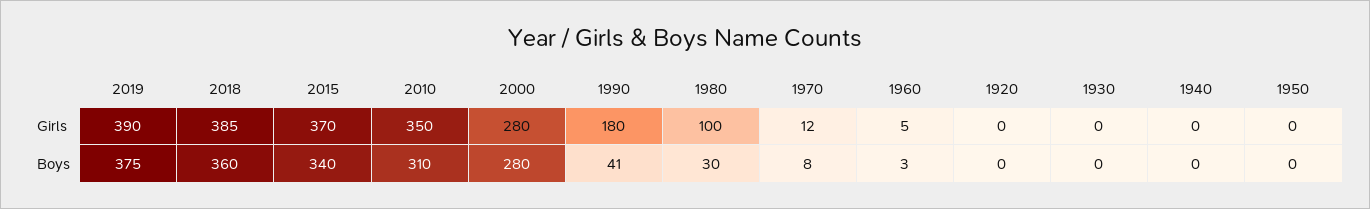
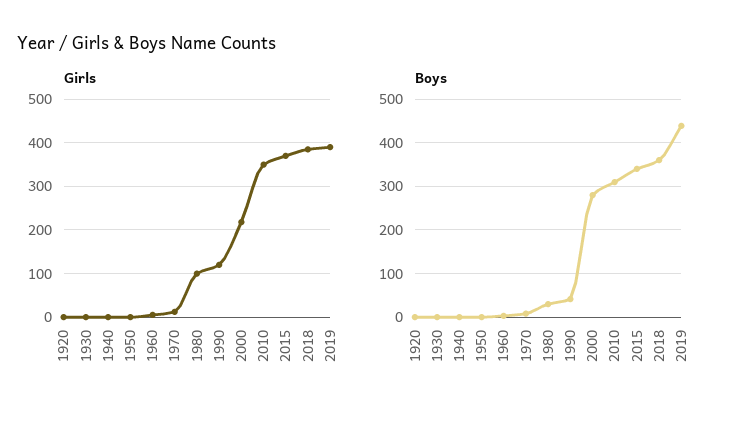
  {
    "Girls": {
      "2019": 390,
      "2018": 385,
      "2015": 370,
      "2010": 350,
-     "2000": 280,
+     "2000": 220,
-     "1990": 180,
+     "1990": 120,
      "1980": 100,
      "1970": 12,
      "1960": 5,
      "1920": 0,
      "1930": 0,
      "1940": 0,
      "1950": 0
    },
    "Boys": {
-     "2019": 375,
+     "2019": 440,
      "2018": 360,
      "2015": 340,
      "2010": 310,
      "2000": 280,
      "1990": 41,
      "1980": 30,
      "1970": 8,
      "1960": 3,
      "1920": 0,
      "1930": 0,
      "1940": 0,
      "1950": 0
    }
  }

